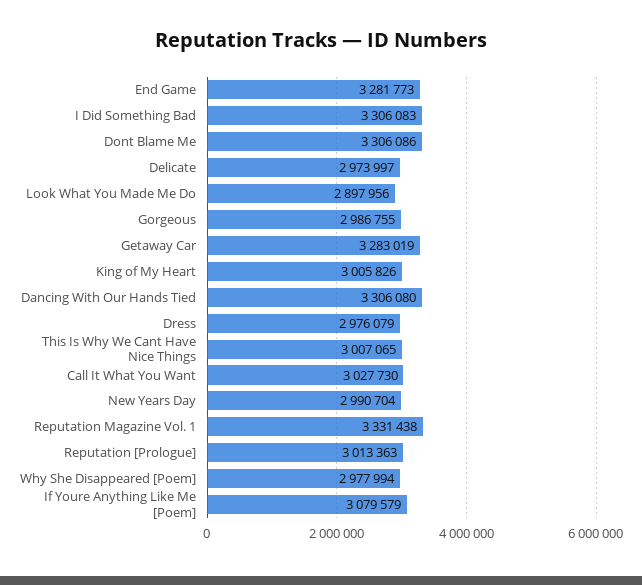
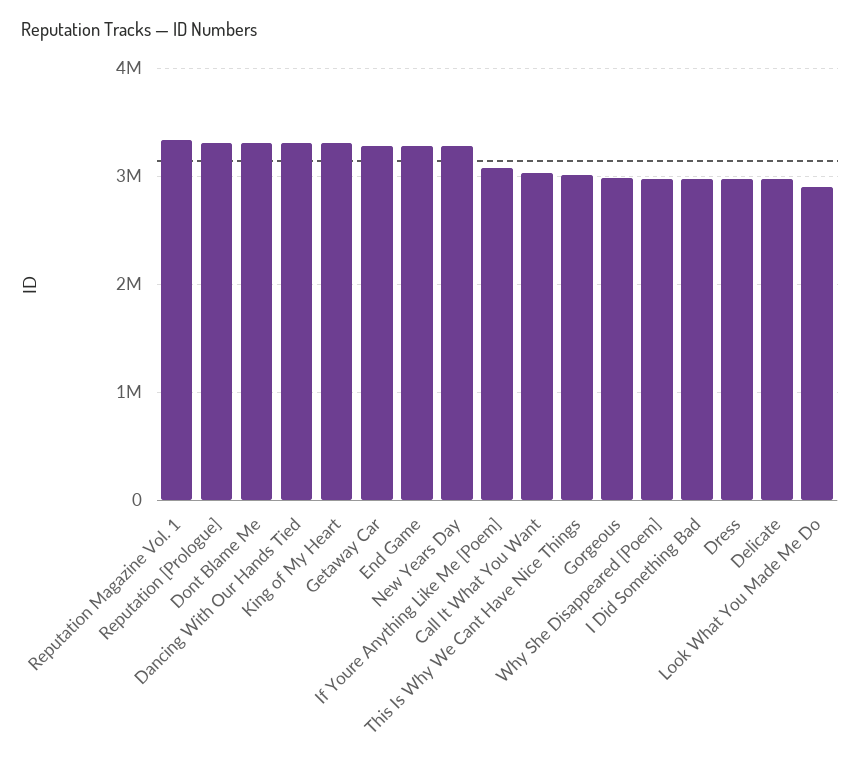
  {
    "End Game": 3281773,
-   "I Did Something Bad": 3306083,
+   "I Did Something Bad": 3000000,
    "Dont Blame Me": 3306086,
    "Delicate": 2973997,
    "Look What You Made Me Do": 2897956,
    "Gorgeous": 2986755,
    "Getaway Car": 3283019,
-   "King of My Heart": 3005826,
+   "King of My Heart": 3300000,
    "Dancing With Our Hands Tied": 3306080,
    "Dress": 2976079,
    "This Is Why We Cant Have Nice Things": 3007065,
    "Call It What You Want": 3027730,
-   "New Years Day": 2990704,
+   "New Years Day": 3300000,
    "Reputation Magazine Vol. 1": 3331438,
-   "Reputation [Prologue]": 3013363,
+   "Reputation [Prologue]": 3300000,
    "Why She Disappeared [Poem]": 2977994,
    "If Youre Anything Like Me [Poem]": 3079579
  }

